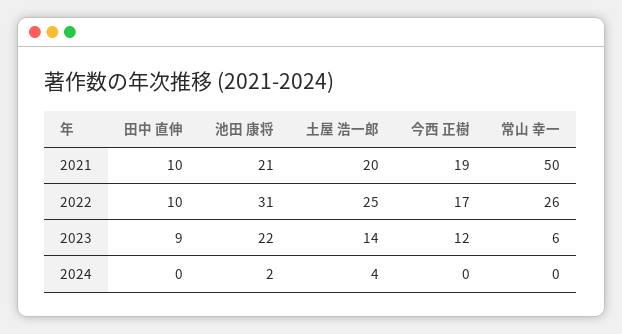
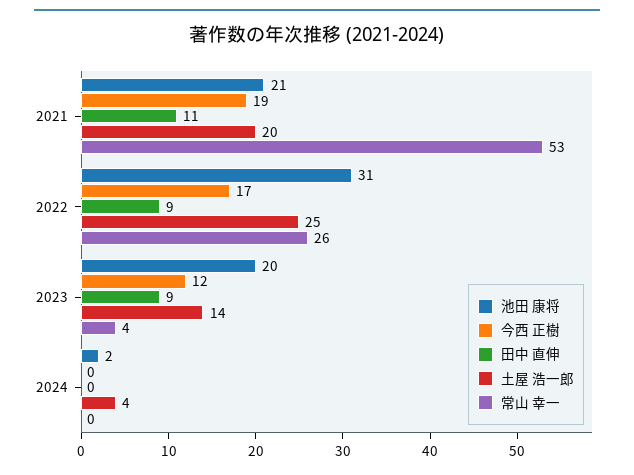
  {
    "田中 直伸": {
-     "2021": 10,
+     "2021": 11,
-     "2022": 10,
+     "2022": 9,
      "2023": 9,
      "2024": 0
    },
    "池田 康将": {
      "2021": 21,
      "2022": 31,
-     "2023": 22,
+     "2023": 20,
      "2024": 2
    },
    "土屋 浩一郎": {
      "2021": 20,
      "2022": 25,
      "2023": 14,
      "2024": 4
    },
    "今西 正樹": {
      "2021": 19,
      "2022": 17,
      "2023": 12,
      "2024": 0
    },
    "常山 幸一": {
-     "2021": 50,
+     "2021": 53,
      "2022": 26,
-     "2023": 6,
+     "2023": 4,
      "2024": 0
    }
  }

